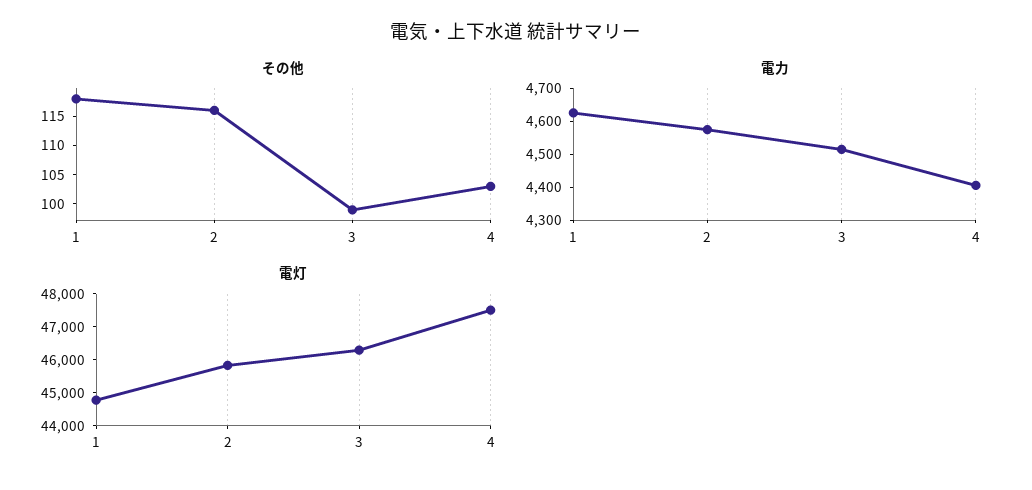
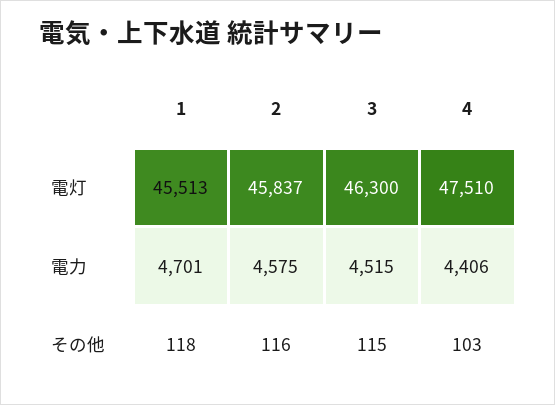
  {
    "その他": {
      "1": 118,
      "2": 116,
-     "3": 100,
+     "3": 115,
      "4": 103
    },
    "電力": {
-     "1": 4625,
+     "1": 4701,
      "2": 4575,
      "3": 4515,
      "4": 4406
    },
    "電灯": {
-     "1": 44750,
+     "1": 45513,
      "2": 45837,
      "3": 46300,
      "4": 47510
    }
  }

